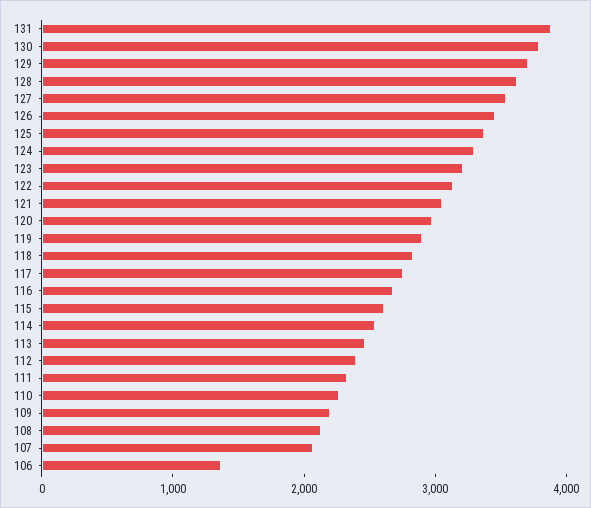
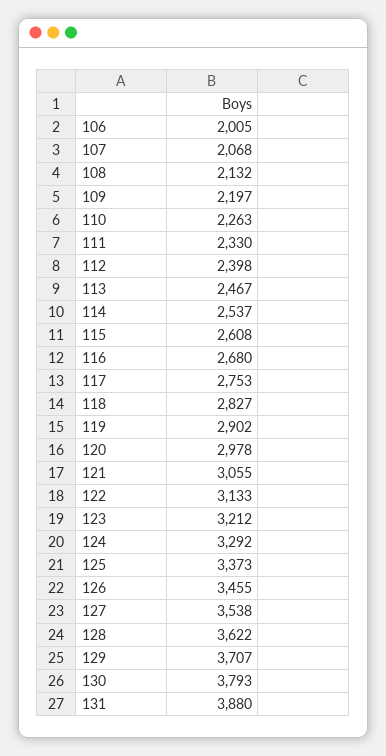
  {
    "131": 3880,
    "130": 3793,
    "129": 3707,
    "128": 3622,
    "127": 3538,
    "126": 3455,
    "125": 3373,
    "124": 3292,
    "123": 3212,
    "122": 3133,
    "121": 3055,
    "120": 2978,
    "119": 2902,
    "118": 2827,
    "117": 2753,
    "116": 2680,
    "115": 2608,
    "114": 2537,
    "113": 2467,
    "112": 2398,
    "111": 2330,
    "110": 2263,
    "109": 2197,
    "108": 2132,
    "107": 2068,
-   "106": 1400
+   "106": 2005
  }

